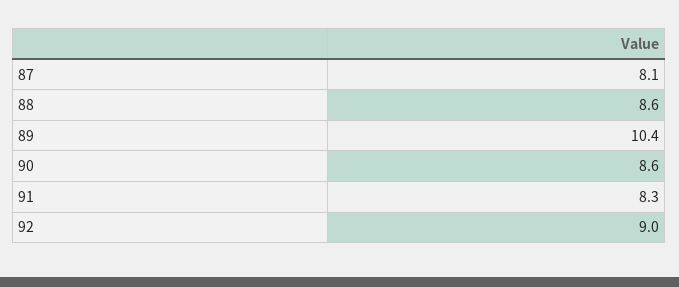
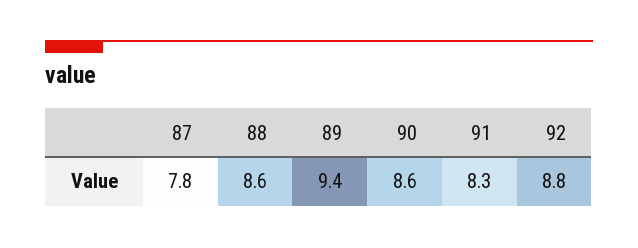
  {
-   "87": 8.1,
+   "87": 7.8,
    "88": 8.6,
-   "89": 10.4,
+   "89": 9.4,
    "90": 8.6,
    "91": 8.3,
-   "92": 9
+   "92": 8.8
  }

